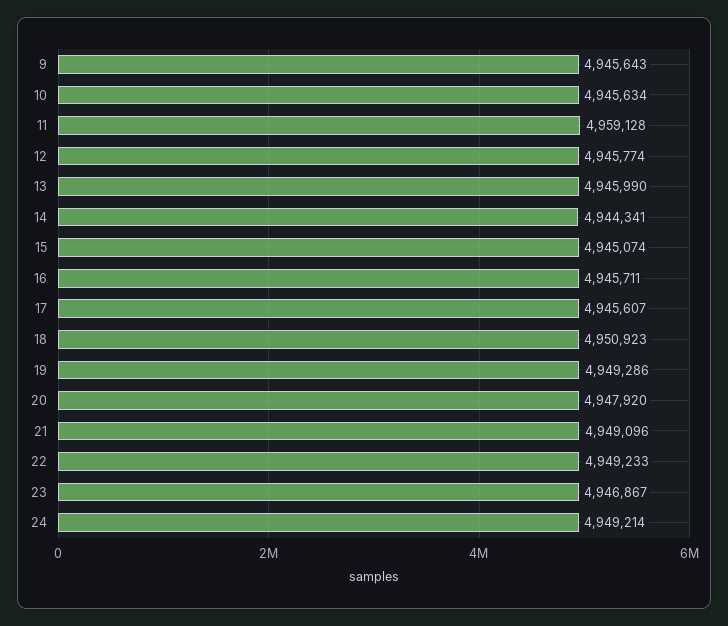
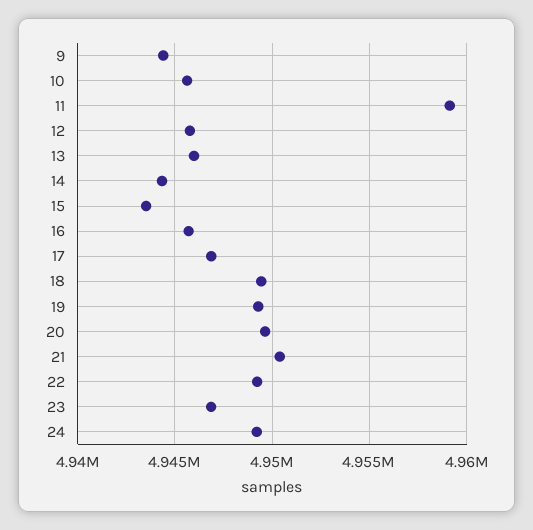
  {
-   "9": 4945643,
+   "9": 4944500,
    "10": 4945634,
    "11": 4959128,
    "12": 4945774,
    "13": 4945990,
    "14": 4944341,
-   "15": 4945074,
+   "15": 4943500,
    "16": 4945711,
-   "17": 4945607,
+   "17": 4947000,
-   "18": 4950923,
+   "18": 4949500,
    "19": 4949286,
-   "20": 4947920,
+   "20": 4949500,
-   "21": 4949096,
+   "21": 4950500,
    "22": 4949233,
    "23": 4946867,
    "24": 4949214
  }

